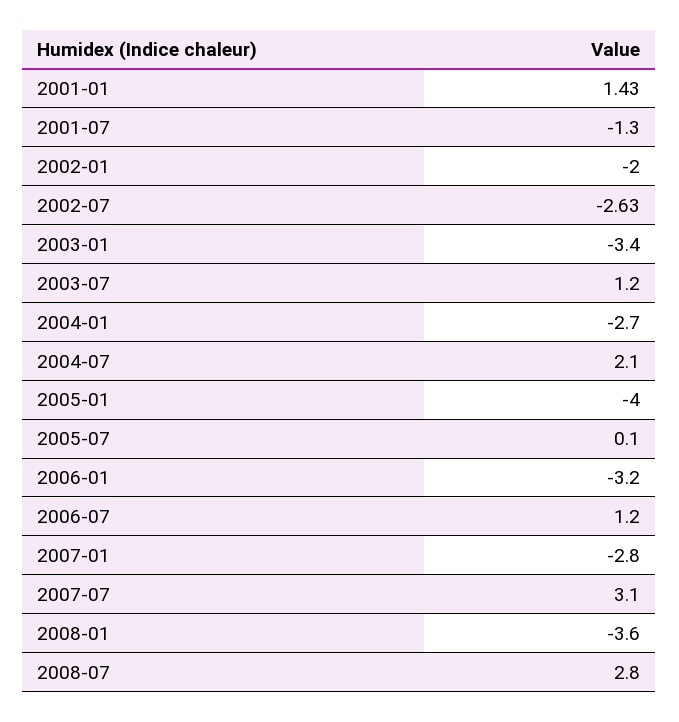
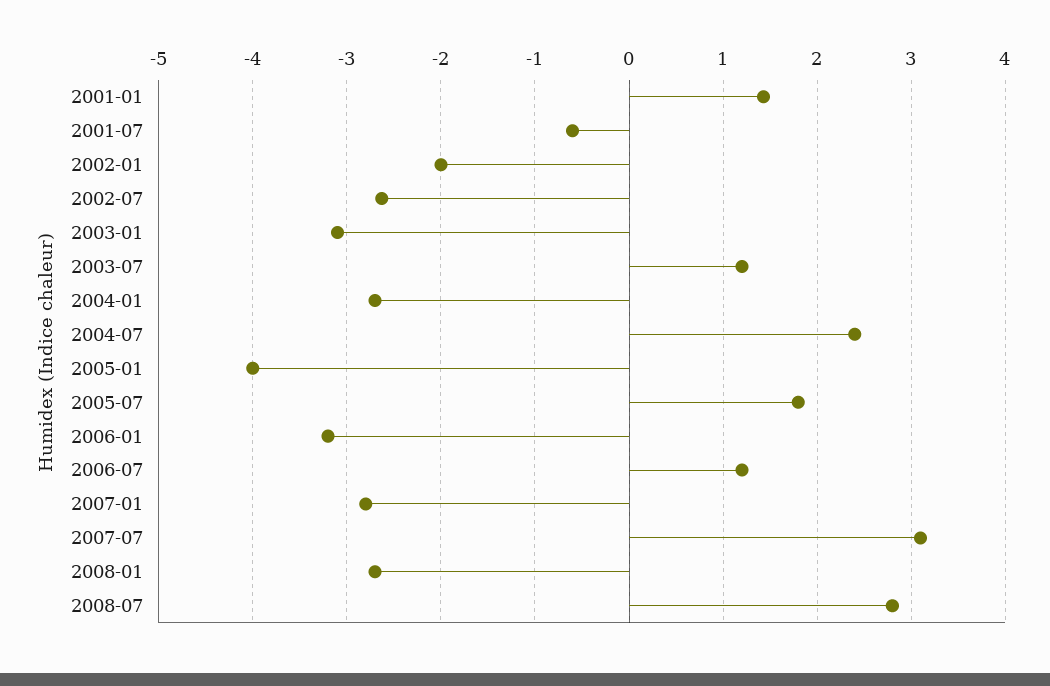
  {
    "2001-01": 1.43,
-   "2001-07": -1.3,
+   "2001-07": -0.6,
    "2002-01": -2,
    "2002-07": -2.63,
-   "2003-01": -3.4,
+   "2003-01": -3.1,
    "2003-07": 1.2,
    "2004-01": -2.7,
-   "2004-07": 2.1,
+   "2004-07": 2.4,
    "2005-01": -4,
-   "2005-07": 0.1,
+   "2005-07": 1.8,
    "2006-01": -3.2,
    "2006-07": 1.2,
    "2007-01": -2.8,
    "2007-07": 3.1,
-   "2008-01": -3.6,
+   "2008-01": -2.7,
    "2008-07": 2.8
  }

